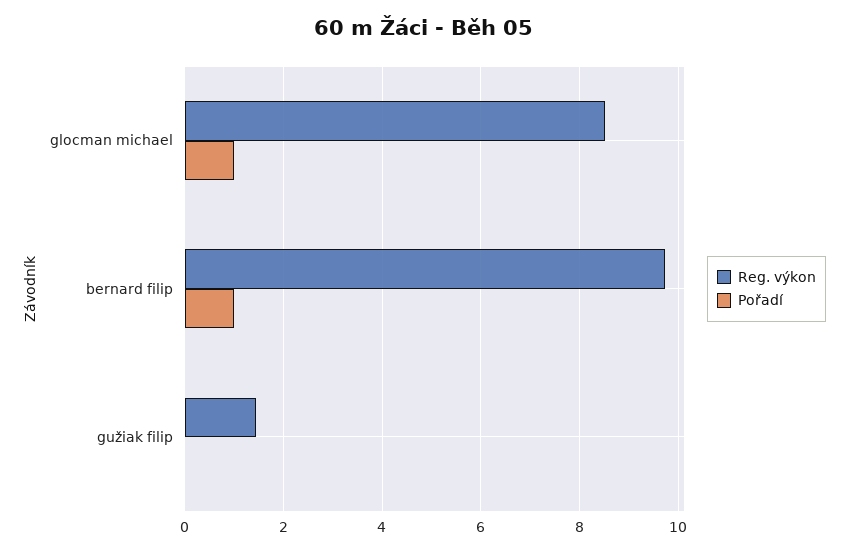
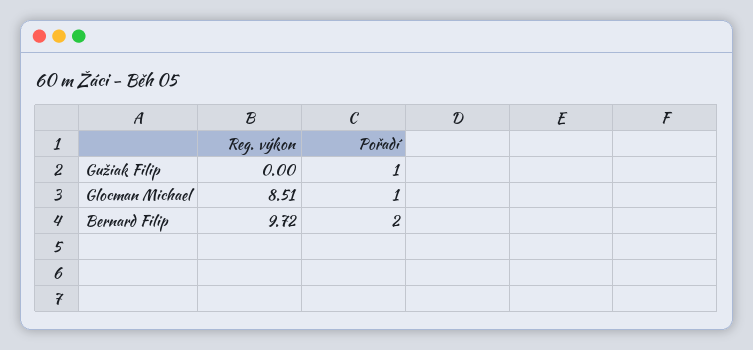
  {
    "Reg. výkon": {
      "glocman michael": 8.51,
      "bernard filip": 9.72,
-     "gužiak filip": 1.4
+     "gužiak filip": 0
    },
    "Pořadí": {
      "glocman michael": 1,
-     "bernard filip": 1,
+     "bernard filip": 2,
-     "gužiak filip": 0
+     "gužiak filip": 1
    }
  }

